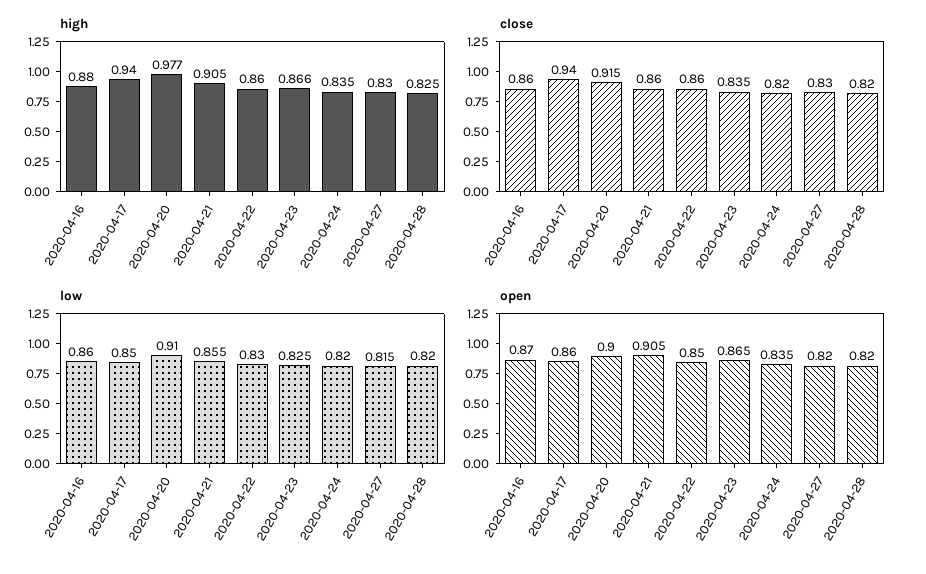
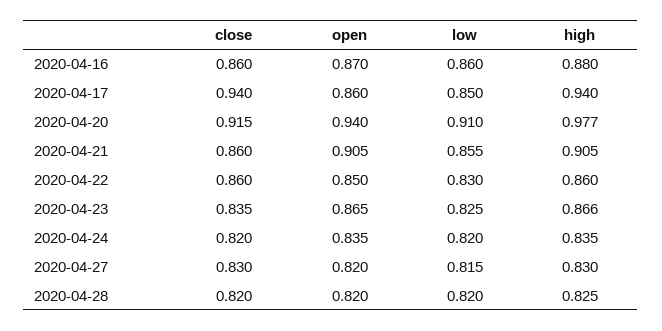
  {
    "high": {
      "2020-04-16": 0.88,
      "2020-04-17": 0.94,
      "2020-04-20": 0.977,
      "2020-04-21": 0.905,
      "2020-04-22": 0.86,
      "2020-04-23": 0.866,
      "2020-04-24": 0.835,
      "2020-04-27": 0.83,
      "2020-04-28": 0.825
    },
    "close": {
      "2020-04-16": 0.86,
      "2020-04-17": 0.94,
      "2020-04-20": 0.915,
      "2020-04-21": 0.86,
      "2020-04-22": 0.86,
      "2020-04-23": 0.835,
      "2020-04-24": 0.82,
      "2020-04-27": 0.83,
      "2020-04-28": 0.82
    },
    "low": {
      "2020-04-16": 0.86,
      "2020-04-17": 0.85,
      "2020-04-20": 0.91,
      "2020-04-21": 0.855,
      "2020-04-22": 0.83,
      "2020-04-23": 0.825,
      "2020-04-24": 0.82,
      "2020-04-27": 0.815,
      "2020-04-28": 0.82
    },
    "open": {
      "2020-04-16": 0.87,
      "2020-04-17": 0.86,
-     "2020-04-20": 0.9,
+     "2020-04-20": 0.94,
      "2020-04-21": 0.905,
      "2020-04-22": 0.85,
      "2020-04-23": 0.865,
      "2020-04-24": 0.835,
      "2020-04-27": 0.82,
      "2020-04-28": 0.82
    }
  }

